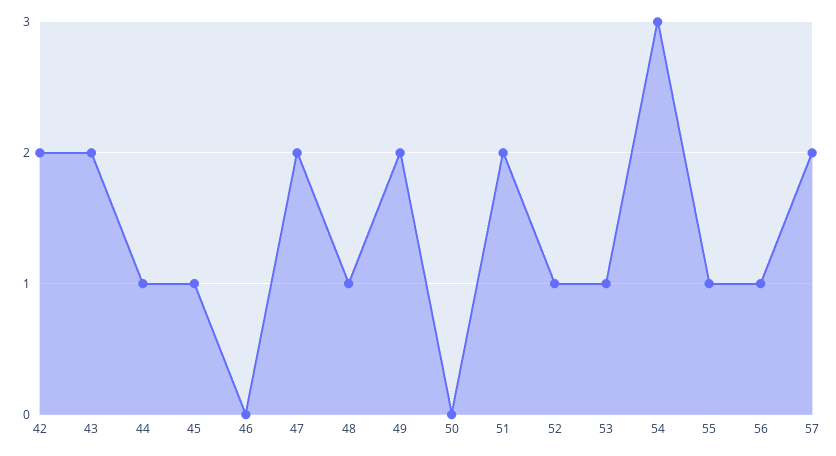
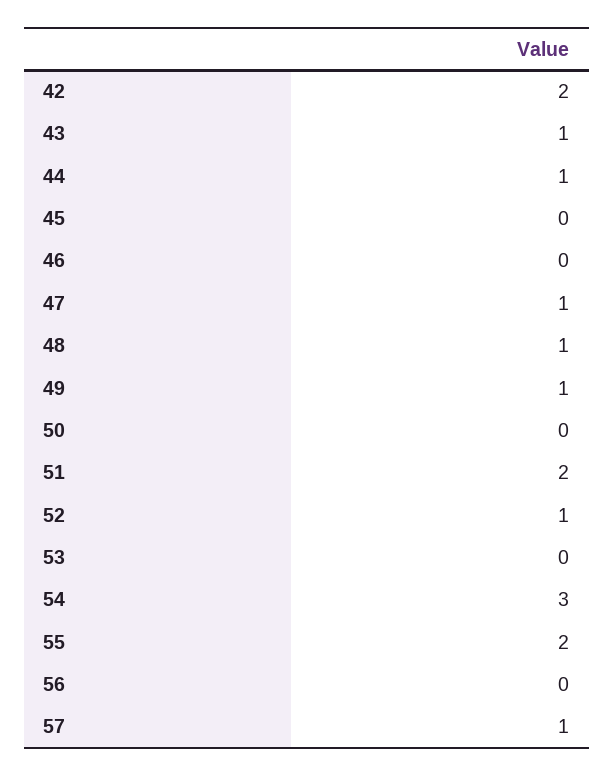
  {
    "42": 2,
-   "43": 2,
+   "43": 1,
    "44": 1,
-   "45": 1,
+   "45": 0,
    "46": 0,
-   "47": 2,
+   "47": 1,
    "48": 1,
-   "49": 2,
+   "49": 1,
    "50": 0,
    "51": 2,
    "52": 1,
-   "53": 1,
+   "53": 0,
    "54": 3,
-   "55": 1,
+   "55": 2,
-   "56": 1,
+   "56": 0,
-   "57": 2
+   "57": 1
  }

